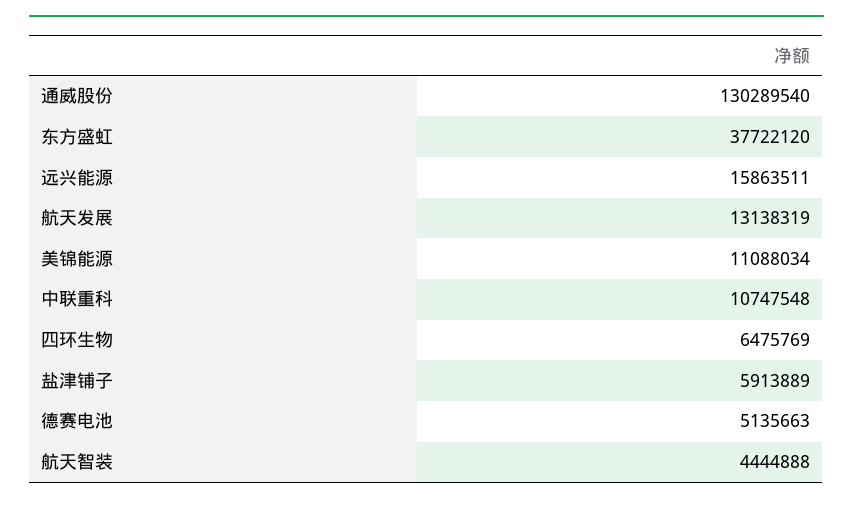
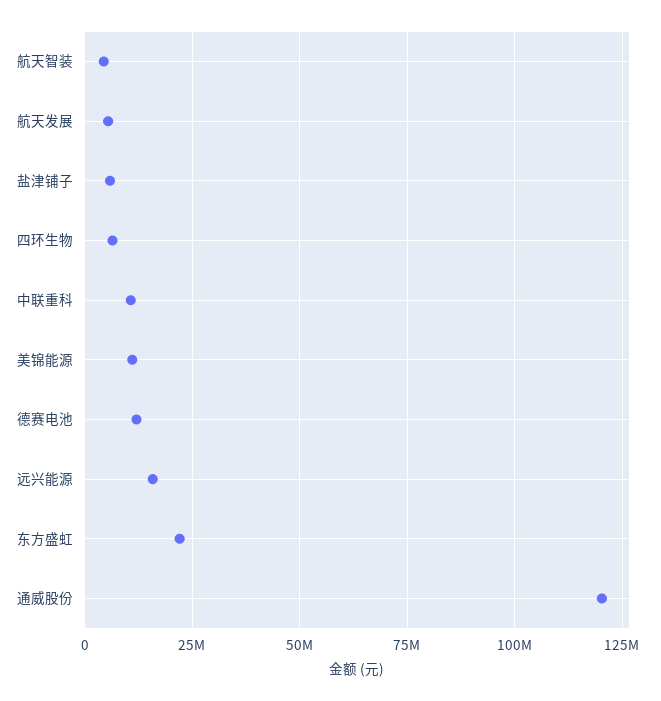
  {
-   "通威股份": 130289540,
+   "通威股份": 120000000,
-   "东方盛虹": 37722120,
+   "东方盛虹": 22500000,
    "远兴能源": 15863511,
-   "航天发展": 13138319,
+   "航天发展": 5000000,
    "美锦能源": 11088034,
    "中联重科": 10747548,
    "四环生物": 6475769,
    "盐津铺子": 5913889,
-   "德赛电池": 5135663,
+   "德赛电池": 12500000,
    "航天智装": 4444888
  }

